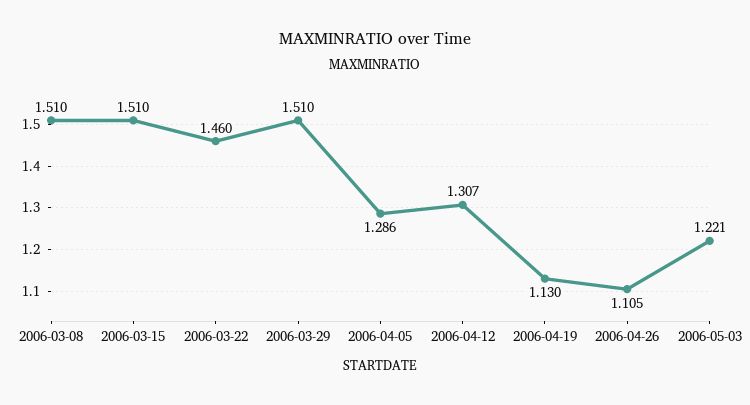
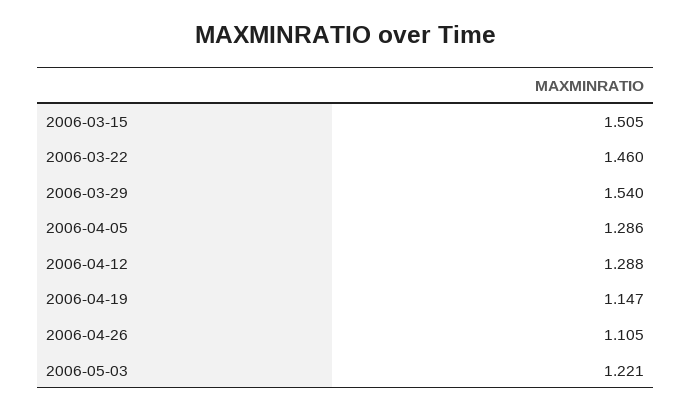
  {
-   "2006-03-08": 1.51,
-   "2006-03-15": 1.51,
+   "2006-03-15": 1.505,
    "2006-03-22": 1.46,
-   "2006-03-29": 1.51,
+   "2006-03-29": 1.54,
    "2006-04-05": 1.286,
-   "2006-04-12": 1.307,
+   "2006-04-12": 1.288,
-   "2006-04-19": 1.13,
+   "2006-04-19": 1.147,
    "2006-04-26": 1.105,
    "2006-05-03": 1.221
  }

